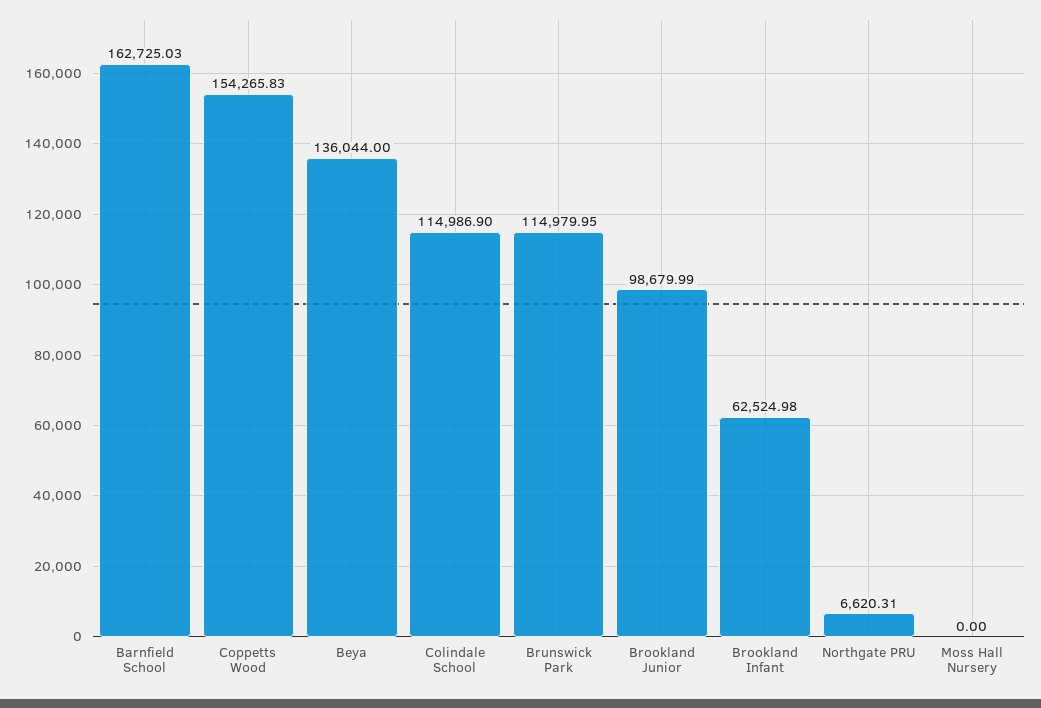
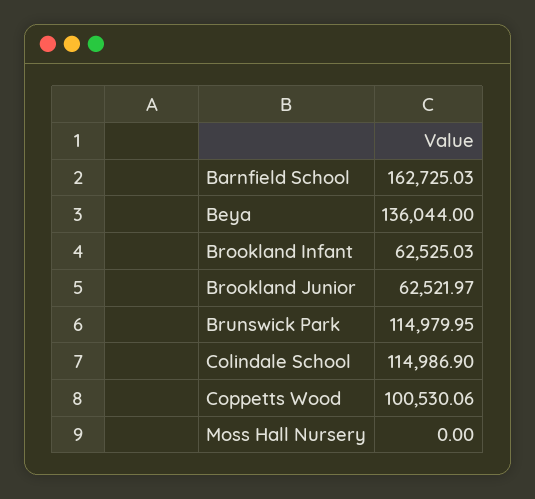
  {
    "Barnfield School": 162725.03,
-   "Coppetts Wood": 154265.83,
+   "Coppetts Wood": 100530.06,
    "Beya": 136044,
    "Colindale School": 114986.9,
    "Brunswick Park": 114979.95,
-   "Brookland Junior": 98679.99,
+   "Brookland Junior": 62521.97,
-   "Brookland Infant": 62524.98,
+   "Brookland Infant": 62525.03,
-   "Northgate PRU": 6620.31,
    "Moss Hall Nursery": 0
  }

